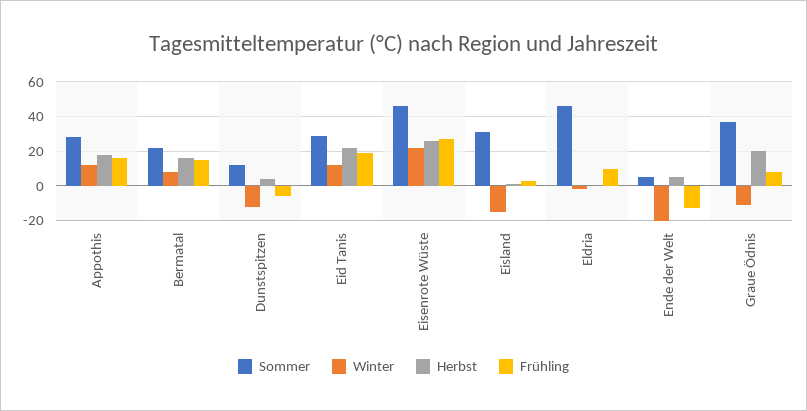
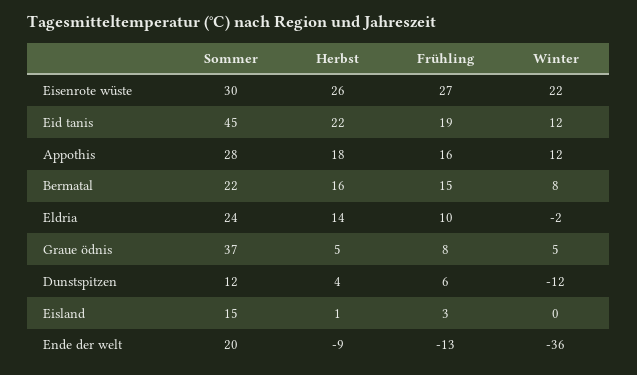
  {
    "Sommer": {
      "Appothis": 28,
      "Bermatal": 22,
      "Dunstspitzen": 12,
-     "Eid Tanis": 30,
+     "Eid Tanis": 45,
-     "Eisenrote Wüste": 45,
+     "Eisenrote Wüste": 30,
-     "Eisland": 30,
+     "Eisland": 15,
-     "Eldria": 45,
+     "Eldria": 24,
-     "Ende der Welt": 5,
+     "Ende der Welt": 20,
      "Graue Ödnis": 37
    },
    "Winter": {
      "Appothis": 12,
      "Bermatal": 8,
      "Dunstspitzen": -12,
      "Eid Tanis": 12,
      "Eisenrote Wüste": 22,
-     "Eisland": -15,
+     "Eisland": 0,
      "Eldria": -2,
-     "Ende der Welt": -20,
+     "Ende der Welt": -36,
-     "Graue Ödnis": -10
+     "Graue Ödnis": 5
    },
    "Herbst": {
      "Appothis": 18,
      "Bermatal": 16,
      "Dunstspitzen": 4,
      "Eid Tanis": 22,
      "Eisenrote Wüste": 26,
      "Eisland": 1,
-     "Eldria": 0,
+     "Eldria": 14,
-     "Ende der Welt": 5,
+     "Ende der Welt": -9,
-     "Graue Ödnis": 20
+     "Graue Ödnis": 5
    },
    "Frühling": {
      "Appothis": 16,
      "Bermatal": 15,
-     "Dunstspitzen": -5,
+     "Dunstspitzen": 6,
      "Eid Tanis": 19,
      "Eisenrote Wüste": 27,
      "Eisland": 3,
      "Eldria": 10,
      "Ende der Welt": -13,
      "Graue Ödnis": 8
    }
  }

